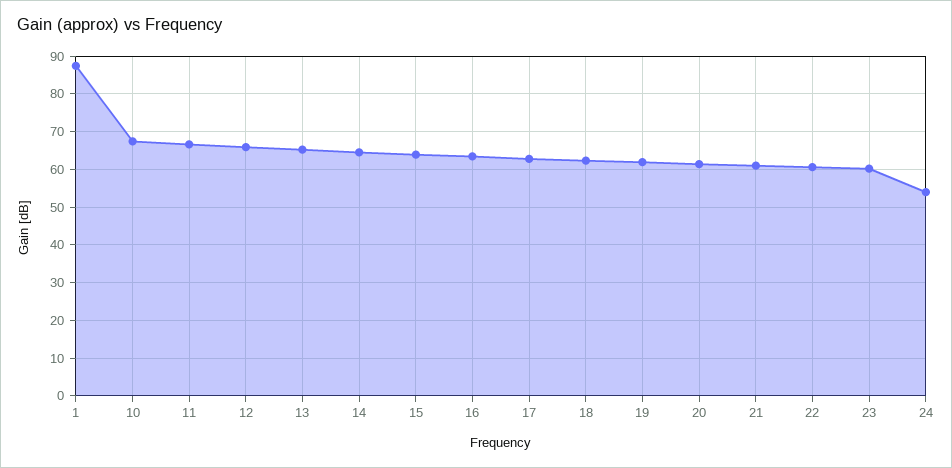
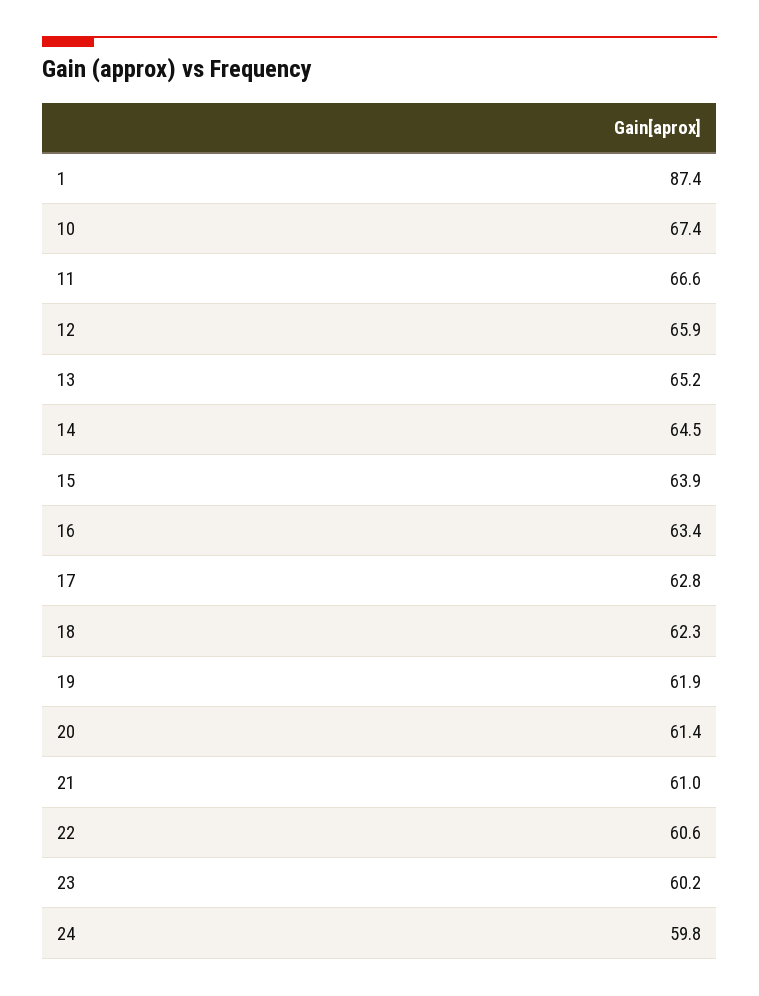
  {
    "1": 87.4,
    "10": 67.4,
    "11": 66.6,
    "12": 65.9,
    "13": 65.2,
    "14": 64.5,
    "15": 63.9,
    "16": 63.4,
    "17": 62.8,
    "18": 62.3,
    "19": 61.9,
    "20": 61.4,
    "21": 61,
    "22": 60.6,
    "23": 60.2,
-   "24": 54
+   "24": 59.8
  }

